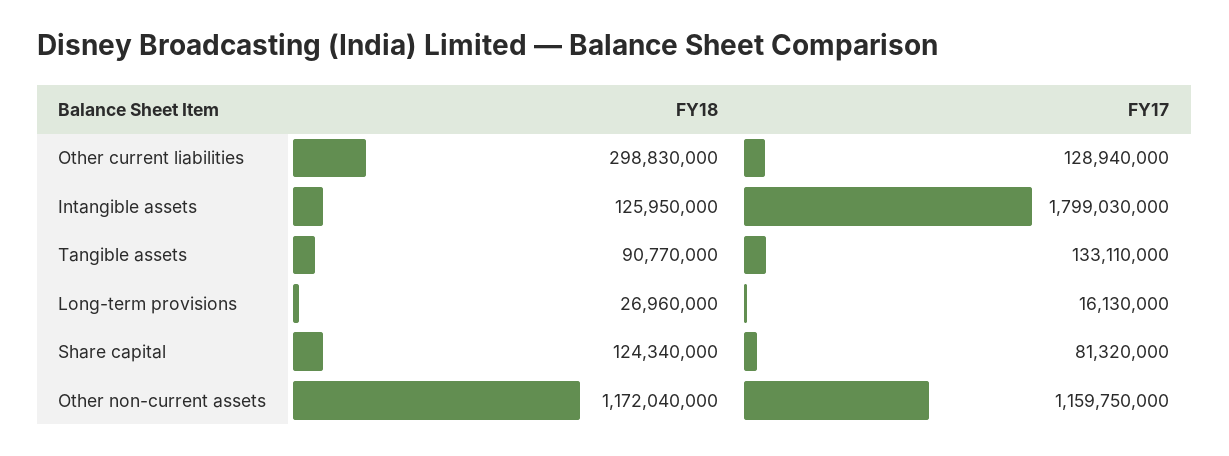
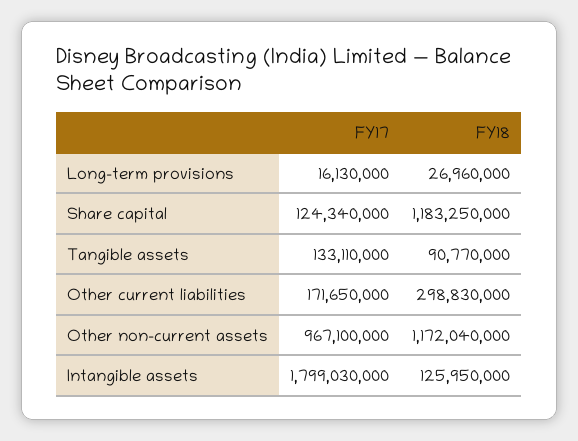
  {
    "FY18": {
      "Other current liabilities": 298830000,
      "Intangible assets": 125950000,
      "Tangible assets": 90770000,
      "Long-term provisions": 26960000,
-     "Share capital": 124340000,
+     "Share capital": 1183250000,
      "Other non-current assets": 1172040000
    },
    "FY17": {
-     "Other current liabilities": 128940000,
+     "Other current liabilities": 171650000,
      "Intangible assets": 1799030000,
      "Tangible assets": 133110000,
      "Long-term provisions": 16130000,
-     "Share capital": 81320000,
+     "Share capital": 124340000,
-     "Other non-current assets": 1159750000
+     "Other non-current assets": 967100000
    }
  }

